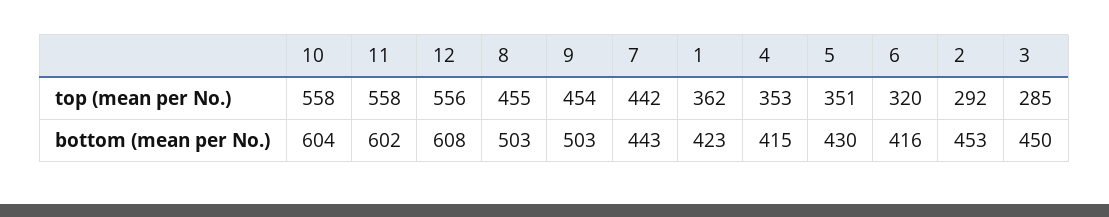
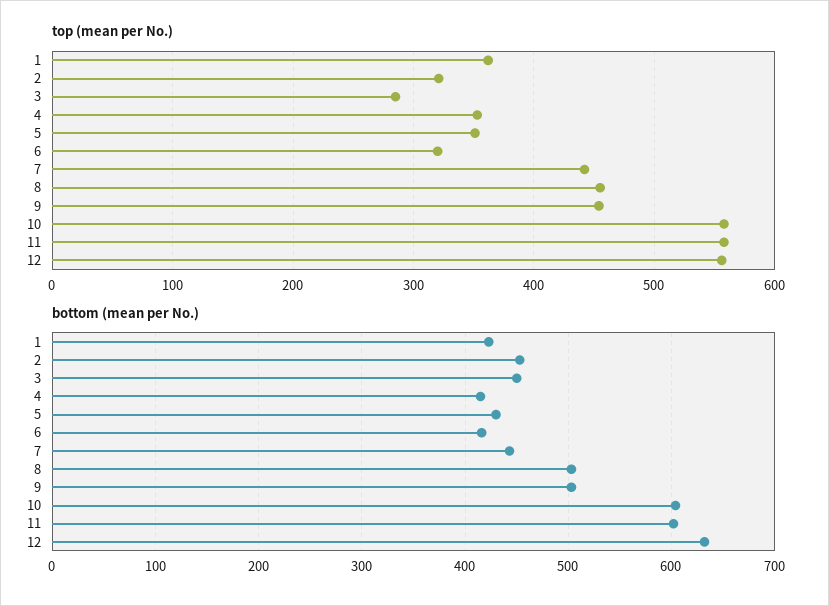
  {
    "top (mean per No.)": {
      "10": 558,
      "11": 558,
      "12": 556,
      "8": 455,
      "9": 454,
      "7": 442,
      "1": 362,
      "4": 353,
      "5": 351,
      "6": 320,
-     "2": 292,
+     "2": 320,
      "3": 285
    },
    "bottom (mean per No.)": {
      "10": 604,
      "11": 602,
-     "12": 608,
+     "12": 630,
      "8": 503,
      "9": 503,
      "7": 443,
      "1": 423,
      "4": 415,
      "5": 430,
      "6": 416,
      "2": 453,
      "3": 450
    }
  }

